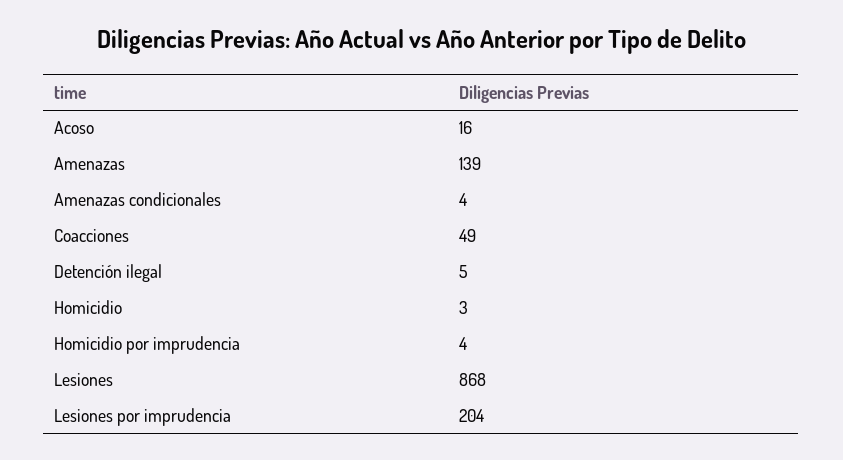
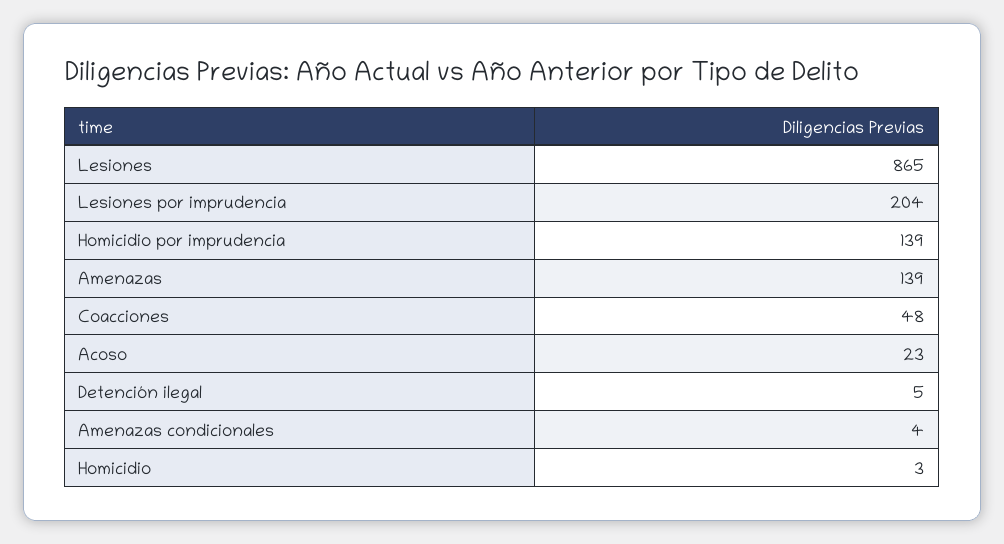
  {
-   "Acoso": 16,
+   "Acoso": 23,
    "Amenazas": 139,
    "Amenazas condicionales": 4,
-   "Coacciones": 49,
+   "Coacciones": 48,
    "Detención ilegal": 5,
    "Homicidio": 3,
-   "Homicidio por imprudencia": 4,
+   "Homicidio por imprudencia": 139,
-   "Lesiones": 868,
+   "Lesiones": 865,
    "Lesiones por imprudencia": 204
  }

